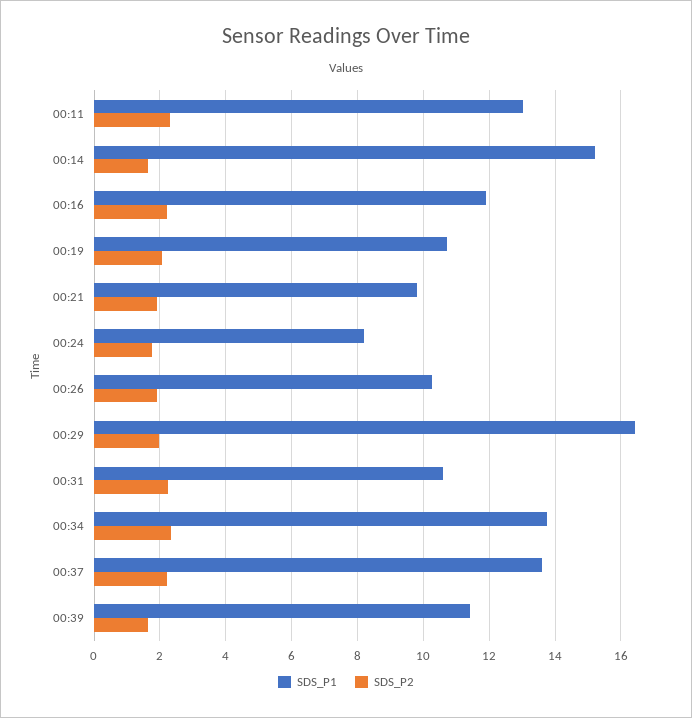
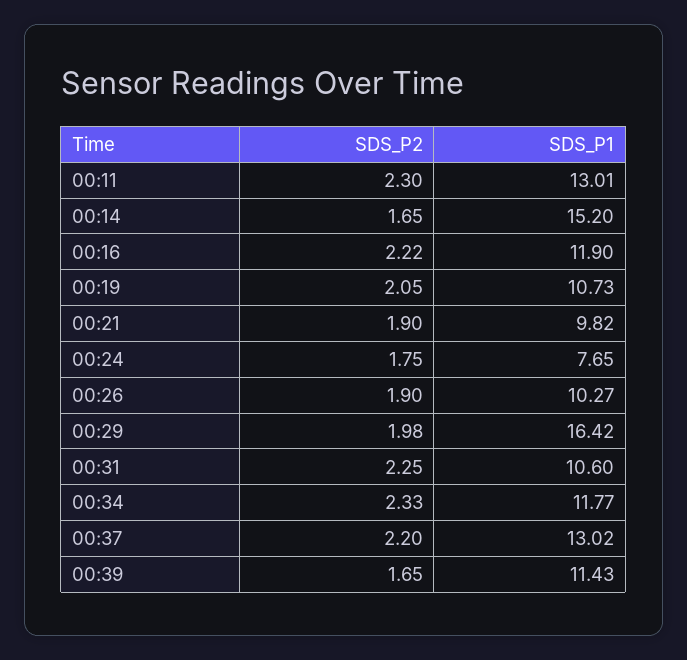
  {
    "SDS_P1": {
      "00:11": 13.01,
      "00:14": 15.2,
      "00:16": 11.9,
      "00:19": 10.73,
      "00:21": 9.82,
-     "00:24": 8.2,
+     "00:24": 7.65,
      "00:26": 10.27,
      "00:29": 16.42,
      "00:31": 10.6,
-     "00:34": 13.8,
+     "00:34": 11.77,
-     "00:37": 13.6,
+     "00:37": 13.02,
      "00:39": 11.43
    },
    "SDS_P2": {
      "00:11": 2.3,
      "00:14": 1.65,
      "00:16": 2.22,
      "00:19": 2.05,
      "00:21": 1.9,
      "00:24": 1.75,
      "00:26": 1.9,
      "00:29": 1.98,
      "00:31": 2.25,
      "00:34": 2.33,
      "00:37": 2.2,
      "00:39": 1.65
    }
  }

